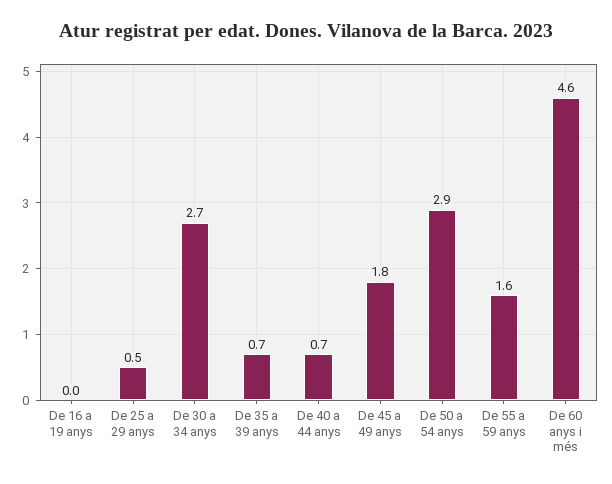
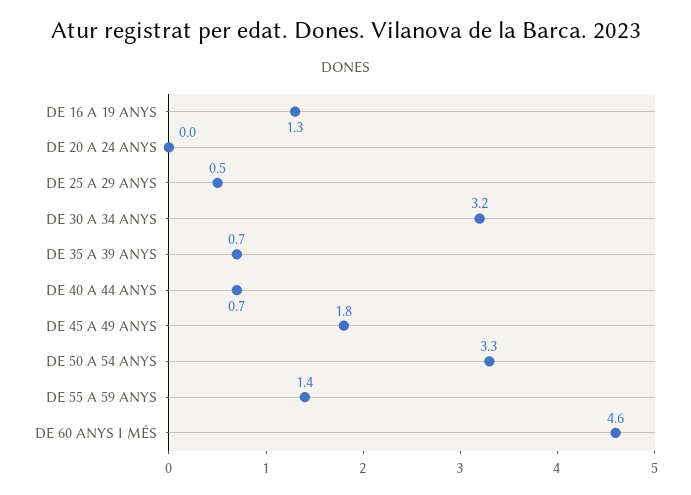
  {
-   "De 16 a 19 anys": 0,
+   "De 16 a 19 anys": 1.3,
    "De 25 a 29 anys": 0.5,
-   "De 30 a 34 anys": 2.7,
+   "De 30 a 34 anys": 3.2,
    "De 35 a 39 anys": 0.7,
    "De 40 a 44 anys": 0.7,
    "De 45 a 49 anys": 1.8,
-   "De 50 a 54 anys": 2.9,
+   "De 50 a 54 anys": 3.3,
-   "De 55 a 59 anys": 1.6,
+   "De 55 a 59 anys": 1.4,
-   "De 60 anys i més": 4.6
+   "De 60 anys i més": 4.6,
+   "DE 20 A 24 ANYS": 0
  }

